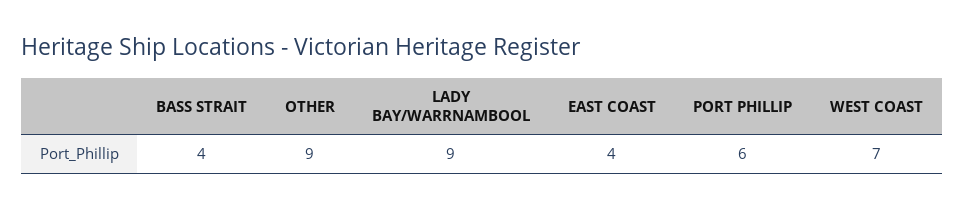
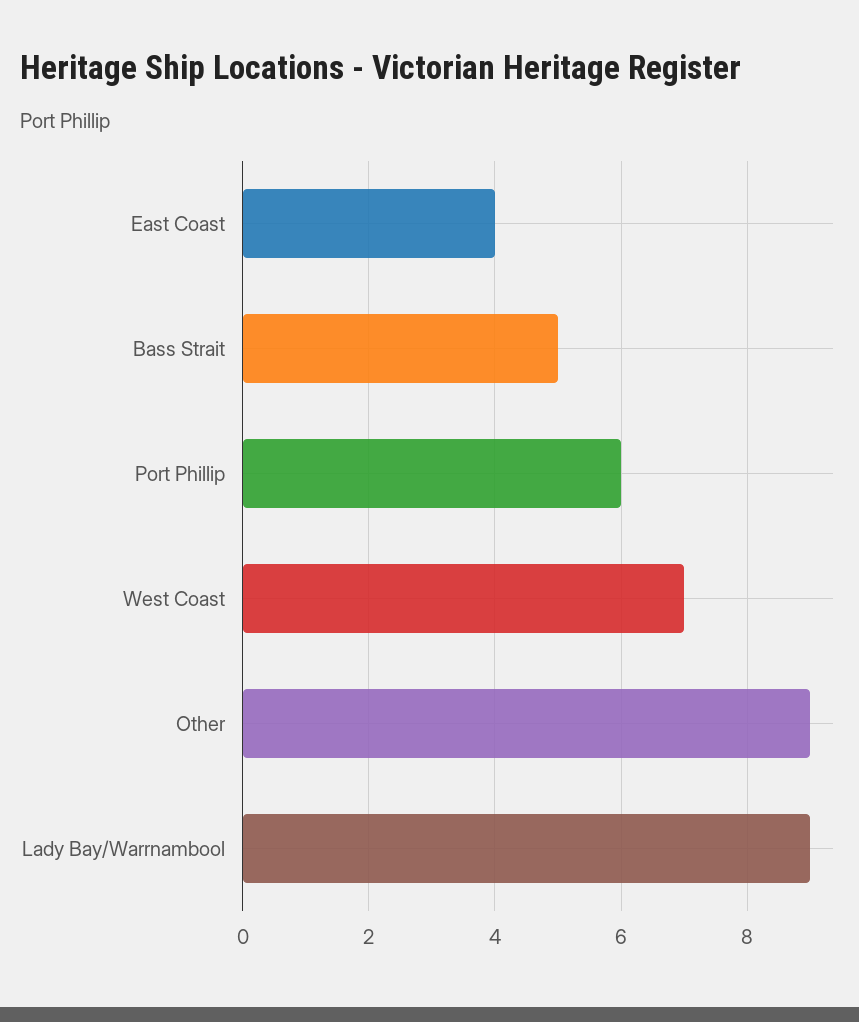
  {
-   "BASS STRAIT": 4,
+   "BASS STRAIT": 5,
    "OTHER": 9,
    "LADY BAY/WARRNAMBOOL": 9,
    "EAST COAST": 4,
    "PORT PHILLIP": 6,
    "WEST COAST": 7
  }

